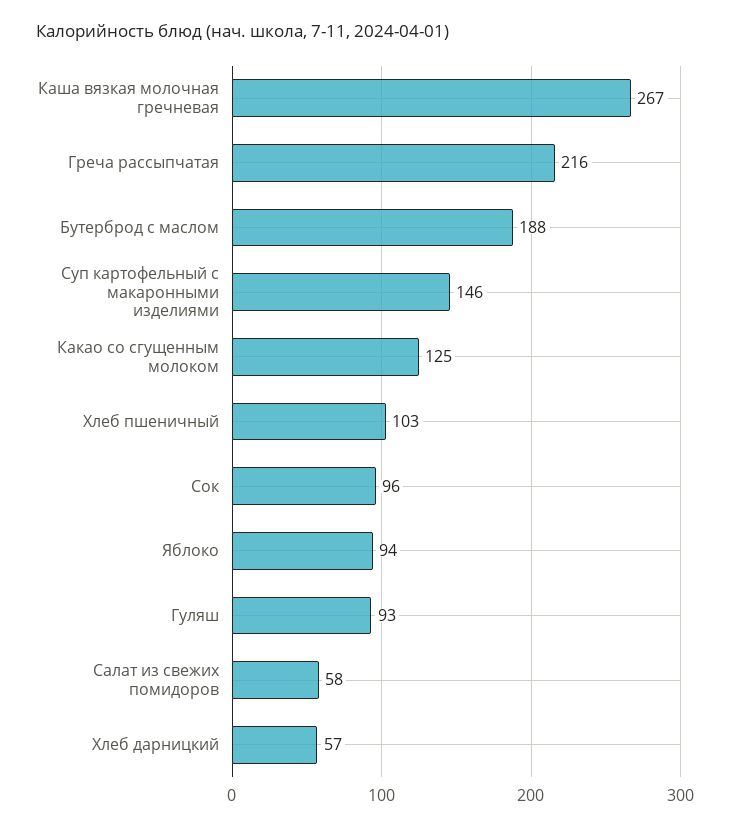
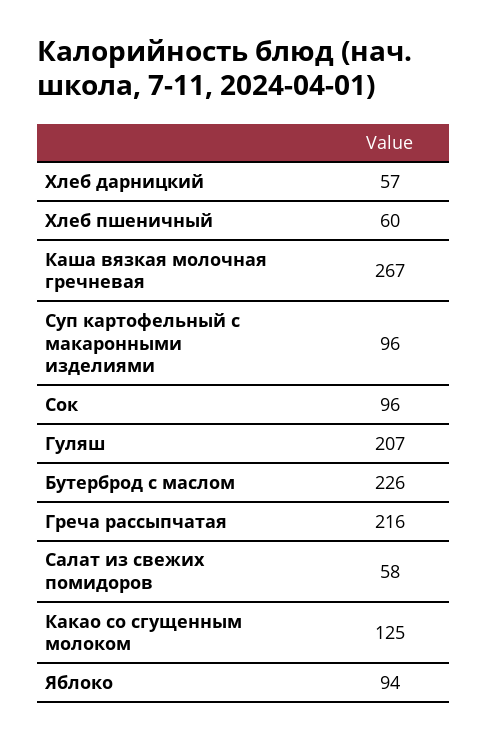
  {
    "Каша вязкая молочная гречневая": 267,
    "Греча рассыпчатая": 216,
-   "Бутерброд с маслом": 188,
+   "Бутерброд с маслом": 226,
-   "Суп картофельный с макаронными изделиями": 146,
+   "Суп картофельный с макаронными изделиями": 96,
    "Какао со сгущенным молоком": 125,
-   "Хлеб пшеничный": 103,
+   "Хлеб пшеничный": 60,
    "Сок": 96,
    "Яблоко": 94,
-   "Гуляш": 93,
+   "Гуляш": 207,
    "Салат из свежих помидоров": 58,
    "Хлеб дарницкий": 57
  }

